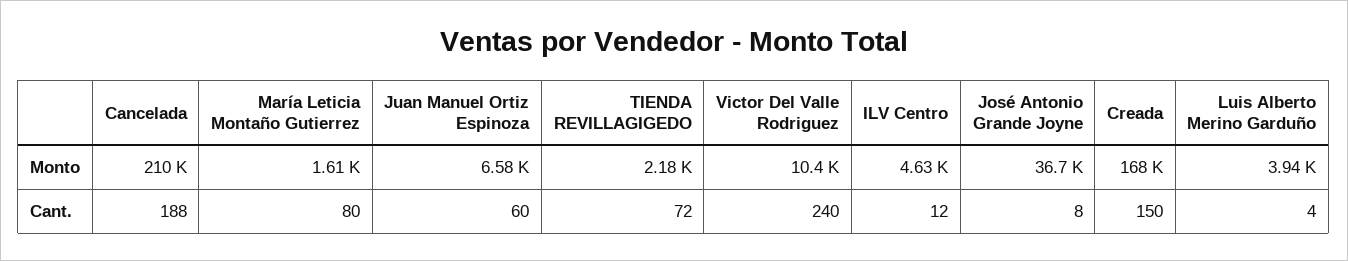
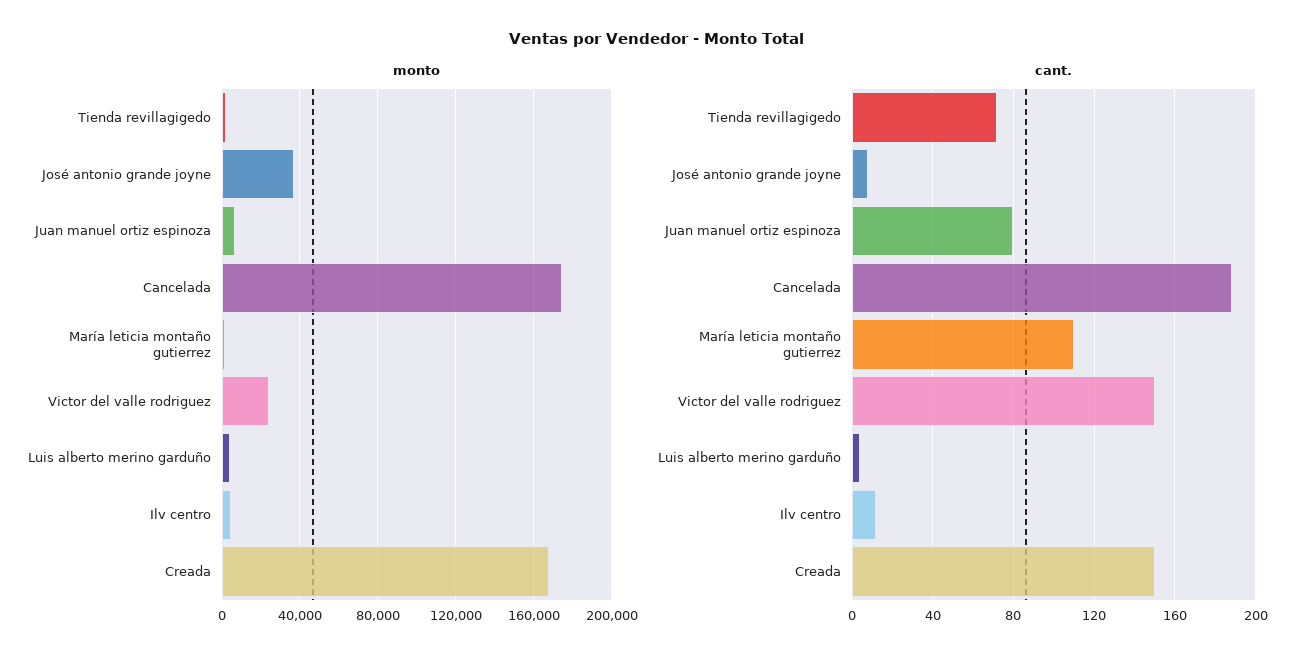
  {
    "Monto": {
-     "Cancelada": 210000,
+     "Cancelada": 175000,
      "María Leticia Montaño Gutierrez": 1610,
      "Juan Manuel Ortiz Espinoza": 6580,
      "TIENDA REVILLAGIGEDO": 2180,
-     "Victor Del Valle Rodriguez": 10400,
+     "Victor Del Valle Rodriguez": 25000,
      "ILV Centro": 4630,
      "José Antonio Grande Joyne": 36700,
      "Creada": 168000,
      "Luis Alberto Merino Garduño": 3940
    },
    "Cant.": {
      "Cancelada": 188,
-     "María Leticia Montaño Gutierrez": 80,
+     "María Leticia Montaño Gutierrez": 110,
-     "Juan Manuel Ortiz Espinoza": 60,
+     "Juan Manuel Ortiz Espinoza": 80,
      "TIENDA REVILLAGIGEDO": 72,
-     "Victor Del Valle Rodriguez": 240,
+     "Victor Del Valle Rodriguez": 150,
      "ILV Centro": 12,
      "José Antonio Grande Joyne": 8,
      "Creada": 150,
      "Luis Alberto Merino Garduño": 4
    }
  }

